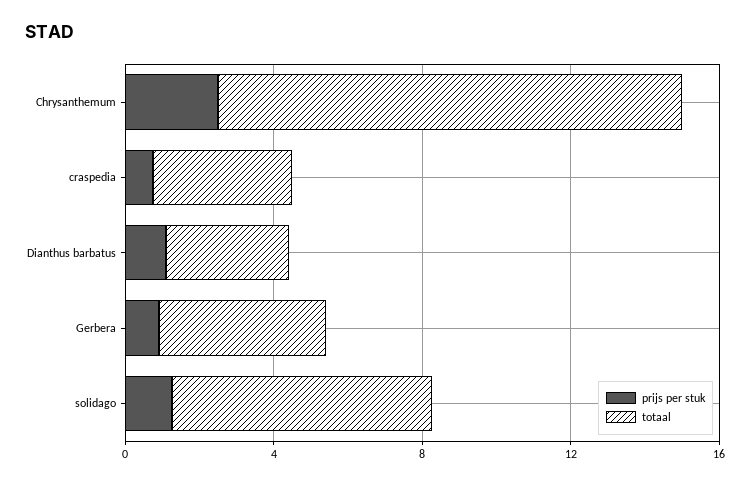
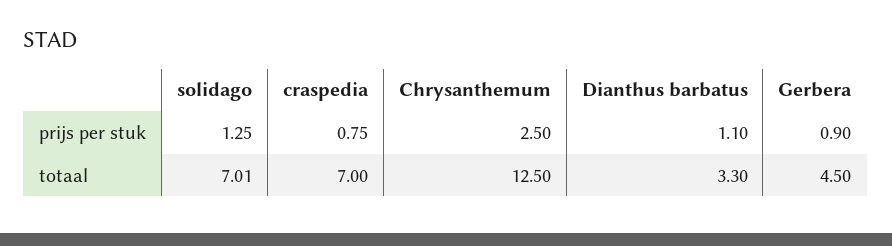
  {
    "prijs per stuk": {
      "Chrysanthemum": 2.5,
      "craspedia": 0.75,
      "Dianthus barbatus": 1.1,
      "Gerbera": 0.9,
      "solidago": 1.25
    },
    "totaal": {
      "Chrysanthemum": 12.5,
-     "craspedia": 4,
+     "craspedia": 7,
      "Dianthus barbatus": 3.3,
      "Gerbera": 4.5,
      "solidago": 7.01
    }
  }

